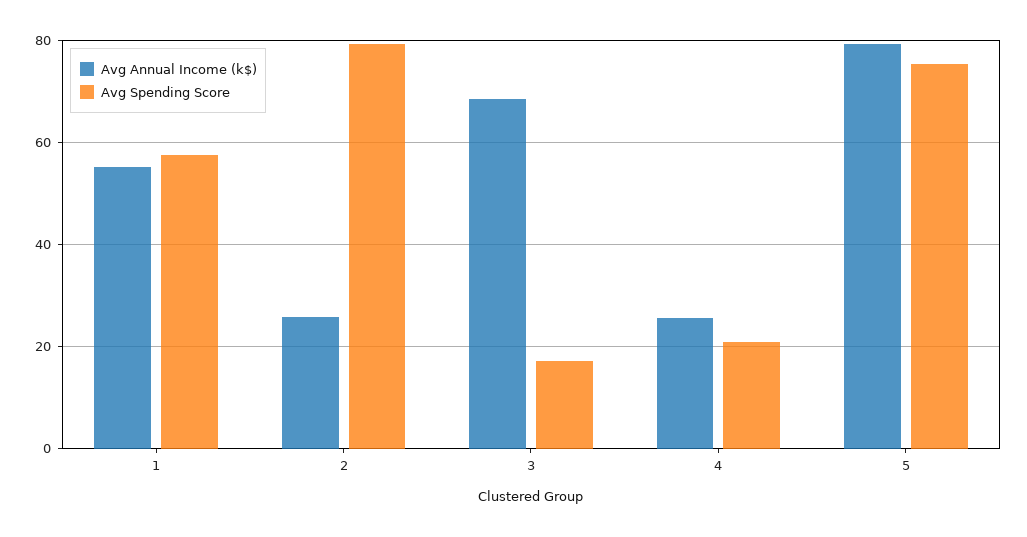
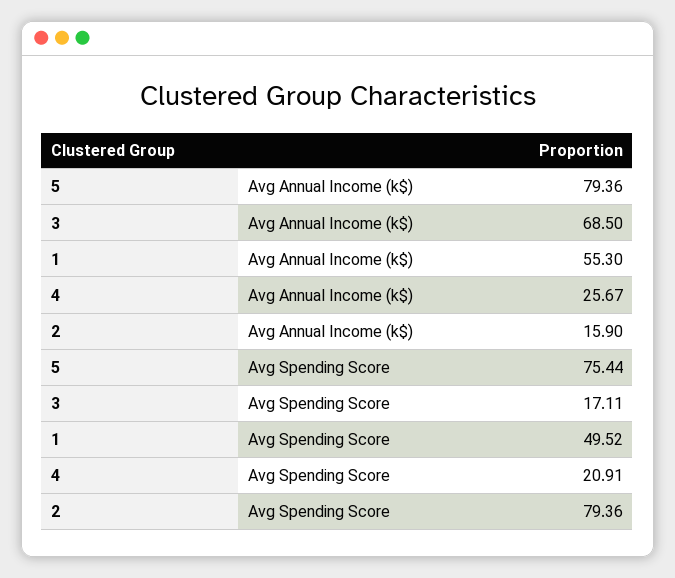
  {
    "Avg Annual Income (k$)": {
      "1": 55.3,
-     "2": 26,
+     "2": 15.9,
      "3": 68.5,
      "4": 25.67,
      "5": 79.36
    },
    "Avg Spending Score": {
-     "1": 58,
+     "1": 49.52,
      "2": 79.36,
      "3": 17.11,
      "4": 20.91,
      "5": 75.44
    }
  }

